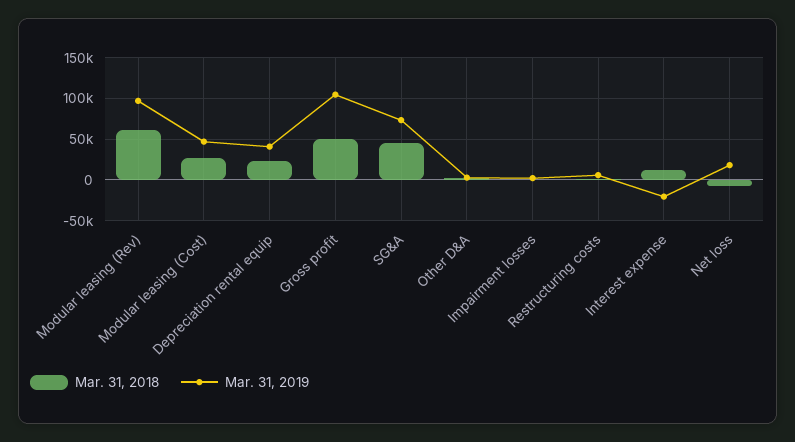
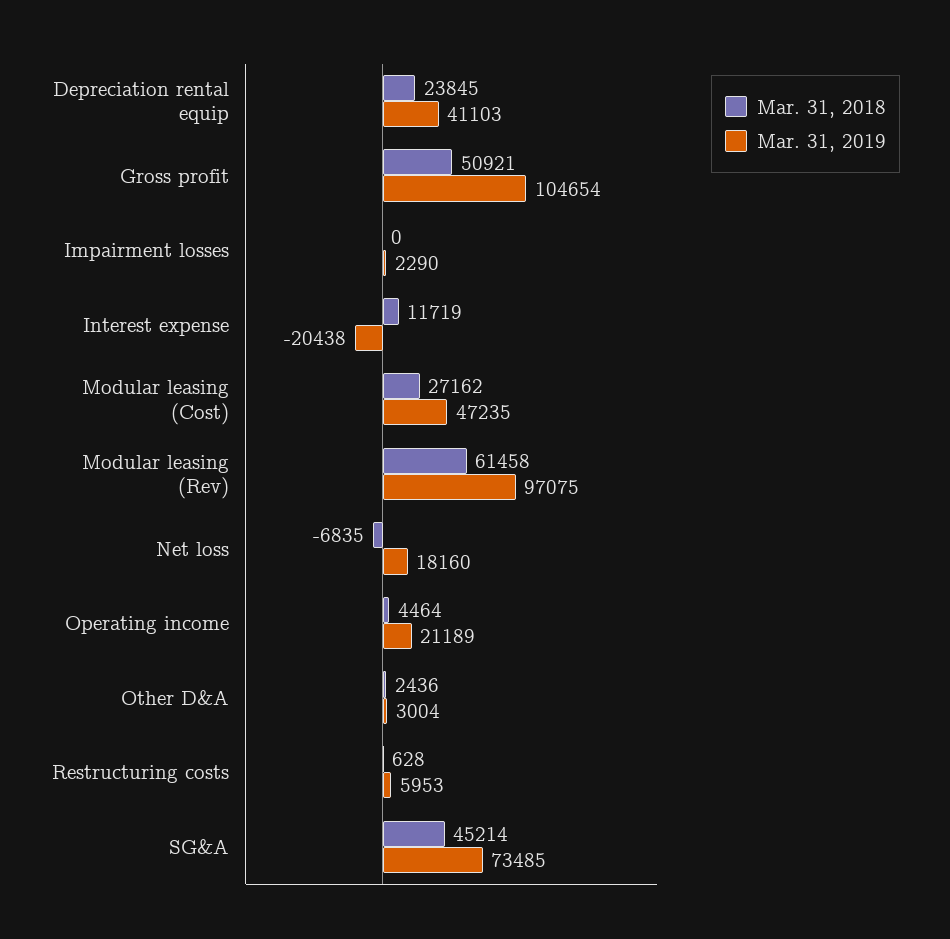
  {
    "Mar. 31, 2018": {
      "Modular leasing (Rev)": 61458,
      "Modular leasing (Cost)": 27162,
      "Depreciation rental equip": 23845,
      "Gross profit": 50921,
      "SG&A": 45214,
      "Other D&A": 2436,
      "Impairment losses": 0,
      "Restructuring costs": 628,
      "Interest expense": 11719,
-     "Net loss": -6835
+     "Net loss": -6835,
+     "Operating income": 4464
    },
    "Mar. 31, 2019": {
      "Modular leasing (Rev)": 97075,
      "Modular leasing (Cost)": 47235,
      "Depreciation rental equip": 41103,
      "Gross profit": 104654,
      "SG&A": 73485,
      "Other D&A": 3004,
      "Impairment losses": 2290,
      "Restructuring costs": 5953,
      "Interest expense": -20438,
-     "Net loss": 18160
+     "Net loss": 18160,
+     "Operating income": 21189
    }
  }

